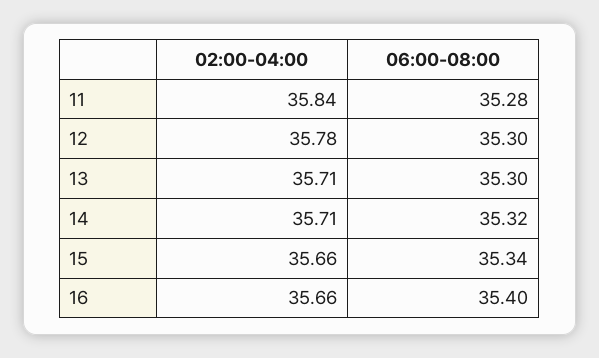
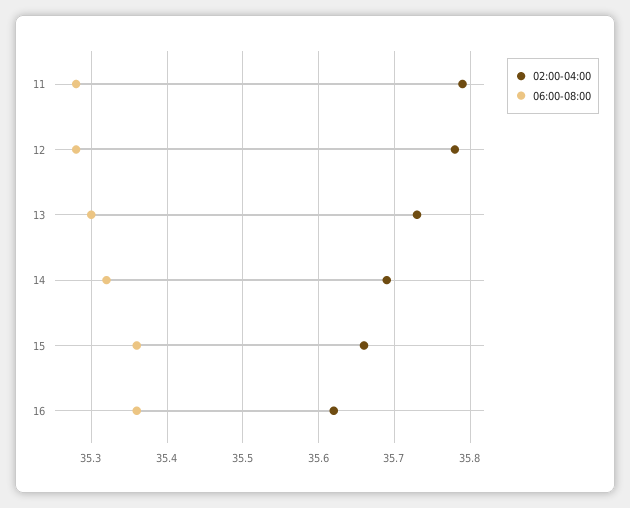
  {
    "02:00-04:00": {
-     "11": 35.84,
+     "11": 35.79,
      "12": 35.78,
-     "13": 35.71,
+     "13": 35.73,
-     "14": 35.71,
+     "14": 35.69,
      "15": 35.66,
-     "16": 35.66
+     "16": 35.62
    },
    "06:00-08:00": {
      "11": 35.28,
-     "12": 35.3,
+     "12": 35.28,
      "13": 35.3,
      "14": 35.32,
-     "15": 35.34,
+     "15": 35.36,
-     "16": 35.4
+     "16": 35.36
    }
  }

